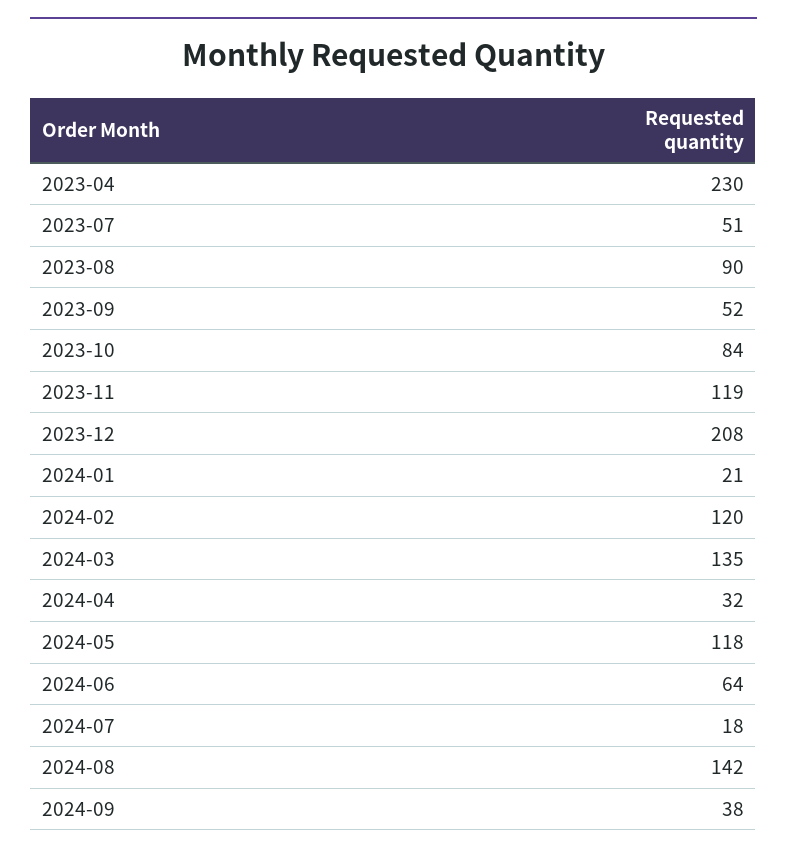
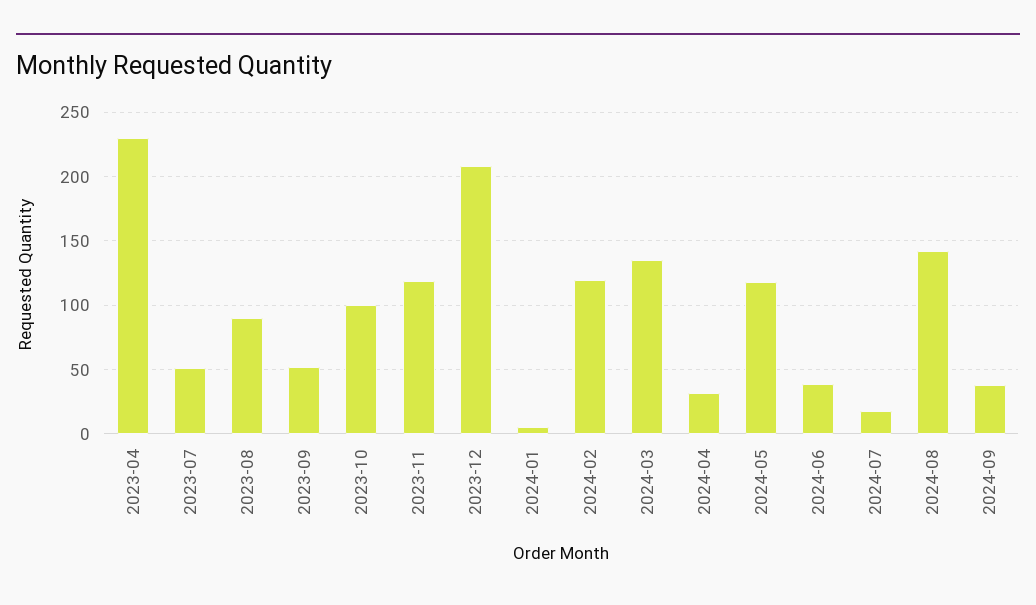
  {
    "2023-04": 230,
    "2023-07": 51,
    "2023-08": 90,
    "2023-09": 52,
-   "2023-10": 84,
+   "2023-10": 100,
    "2023-11": 119,
    "2023-12": 208,
-   "2024-01": 21,
+   "2024-01": 5,
    "2024-02": 120,
    "2024-03": 135,
    "2024-04": 32,
    "2024-05": 118,
-   "2024-06": 64,
+   "2024-06": 40,
    "2024-07": 18,
    "2024-08": 142,
    "2024-09": 38
  }

